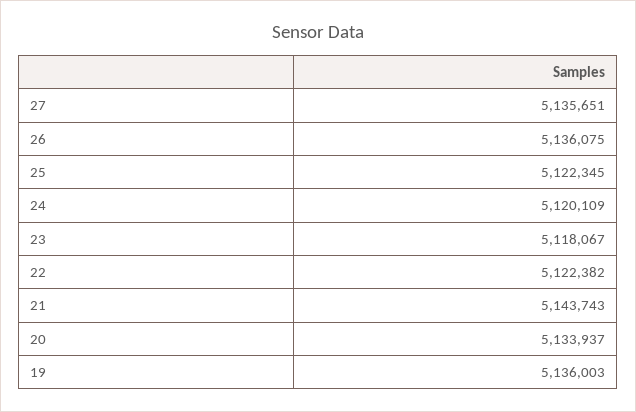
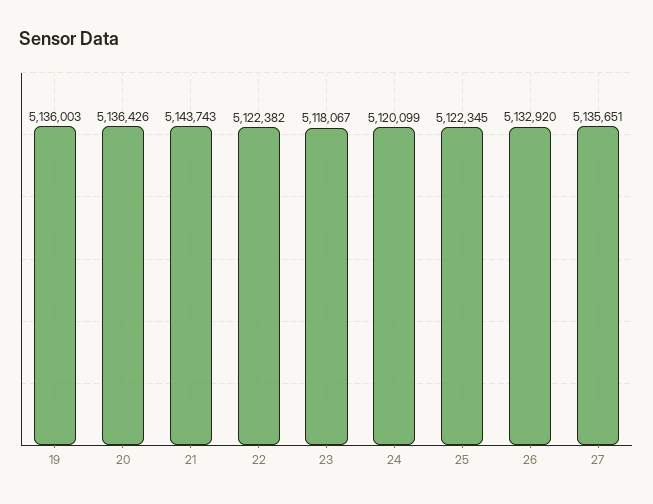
  {
    "27": 5135651,
-   "26": 5136075,
+   "26": 5132920,
    "25": 5122345,
-   "24": 5120109,
+   "24": 5120099,
    "23": 5118067,
    "22": 5122382,
    "21": 5143743,
-   "20": 5133937,
+   "20": 5136426,
    "19": 5136003
  }

